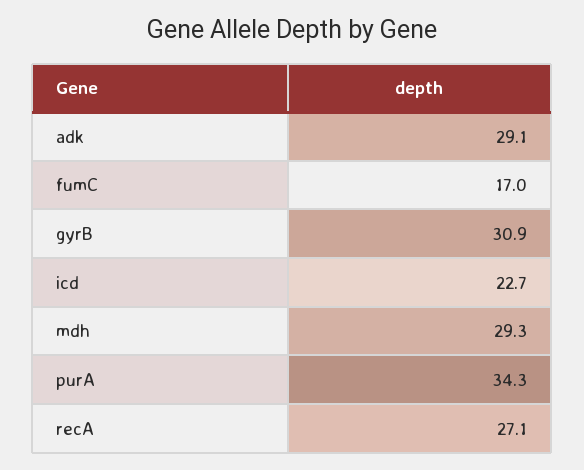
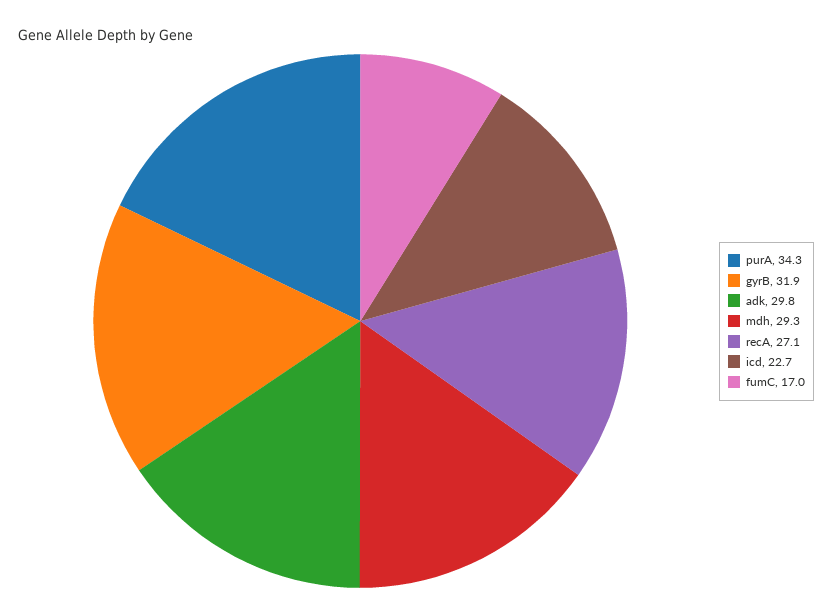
  {
-   "adk": 29.1,
+   "adk": 29.8,
    "fumC": 17,
-   "gyrB": 30.9,
+   "gyrB": 31.9,
    "icd": 22.7,
    "mdh": 29.3,
    "purA": 34.3,
    "recA": 27.1
  }

